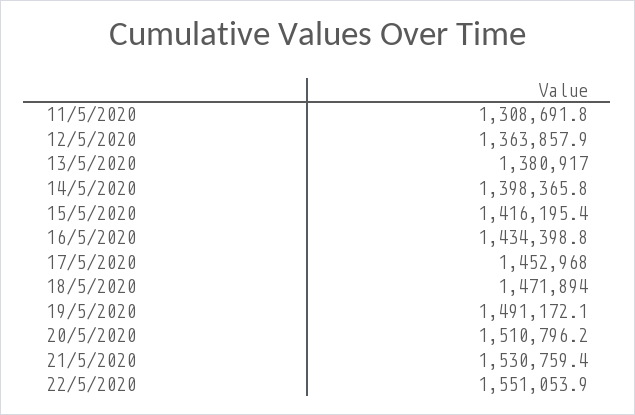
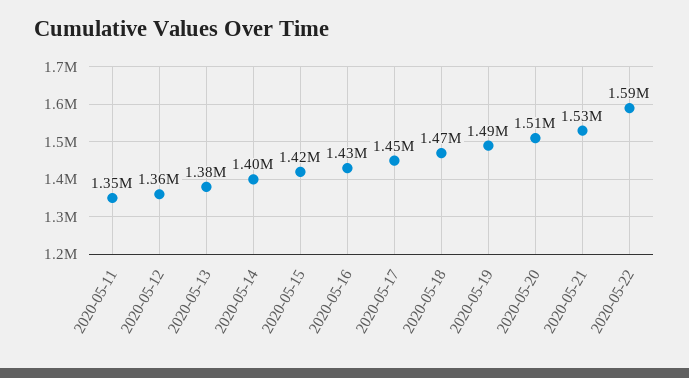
  {
-   "11/5/2020": 1308691.8,
+   "11/5/2020": 1350000,
    "12/5/2020": 1363857.9,
    "13/5/2020": 1380917,
    "14/5/2020": 1398365.8,
    "15/5/2020": 1416195.4,
    "16/5/2020": 1434398.8,
    "17/5/2020": 1452968,
    "18/5/2020": 1471894,
    "19/5/2020": 1491172.1,
    "20/5/2020": 1510796.2,
    "21/5/2020": 1530759.4,
-   "22/5/2020": 1551053.9
+   "22/5/2020": 1590000
  }

